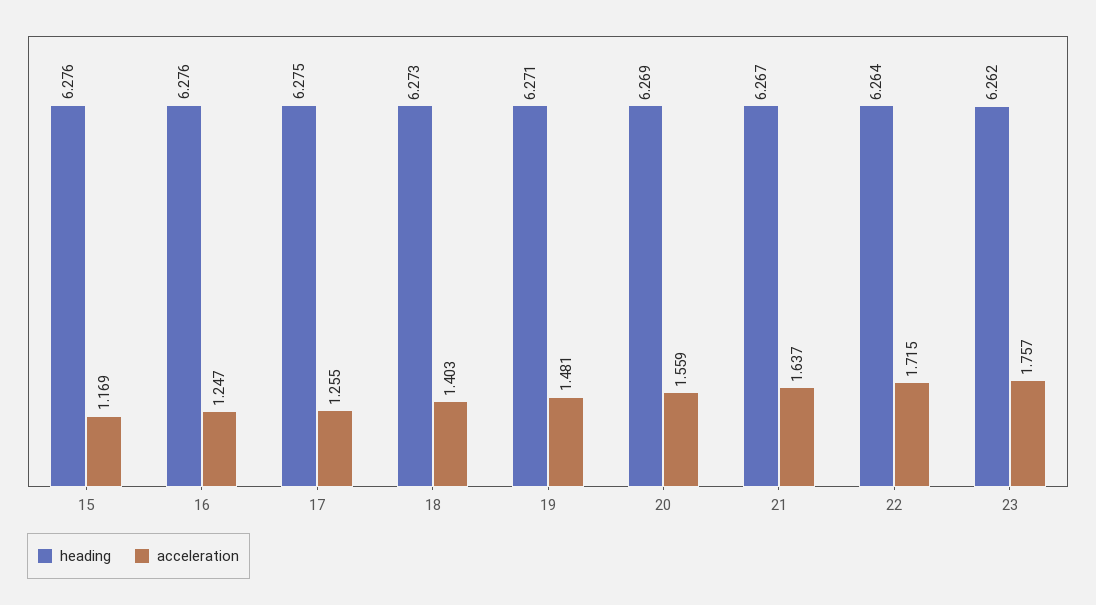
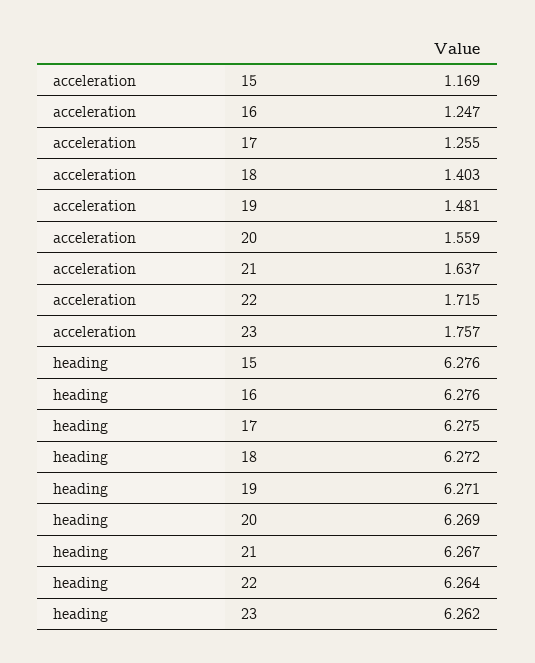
  {
    "heading": {
      "15": 6.276,
      "16": 6.276,
      "17": 6.275,
-     "18": 6.273,
+     "18": 6.272,
      "19": 6.271,
      "20": 6.269,
      "21": 6.267,
      "22": 6.264,
      "23": 6.262
    },
    "acceleration": {
      "15": 1.169,
      "16": 1.247,
      "17": 1.255,
      "18": 1.403,
      "19": 1.481,
      "20": 1.559,
      "21": 1.637,
      "22": 1.715,
      "23": 1.757
    }
  }

